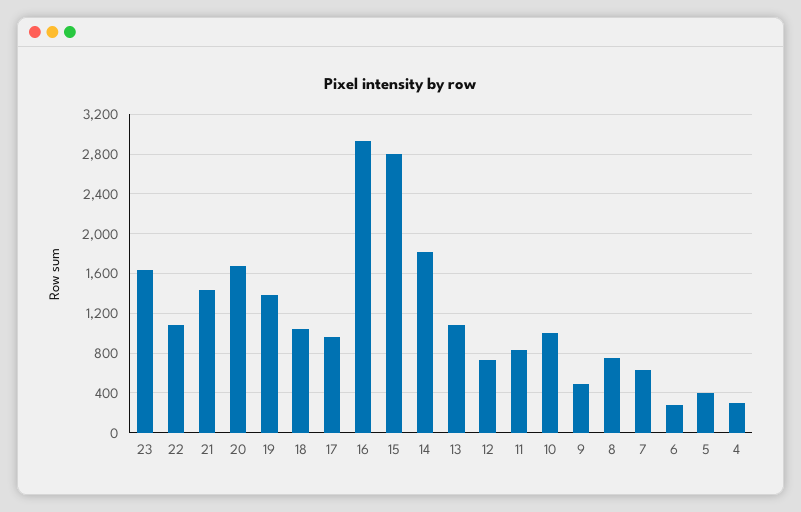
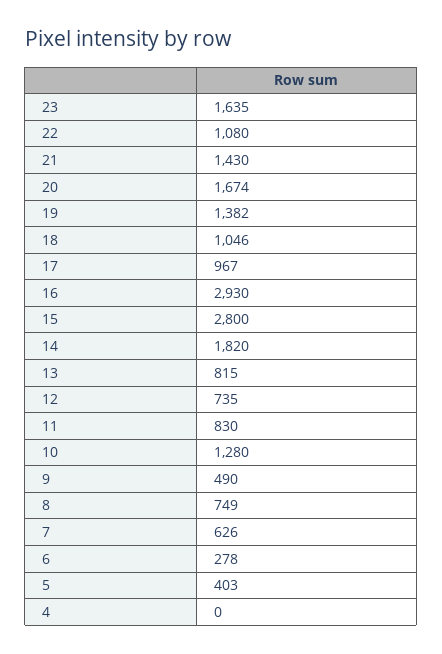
  {
    "23": 1635,
    "22": 1080,
    "21": 1430,
    "20": 1674,
    "19": 1382,
    "18": 1046,
    "17": 967,
    "16": 2930,
    "15": 2800,
    "14": 1820,
-   "13": 1100,
+   "13": 815,
    "12": 735,
    "11": 830,
-   "10": 1000,
+   "10": 1280,
    "9": 490,
    "8": 749,
    "7": 626,
    "6": 278,
    "5": 403,
-   "4": 300
+   "4": 0
  }

